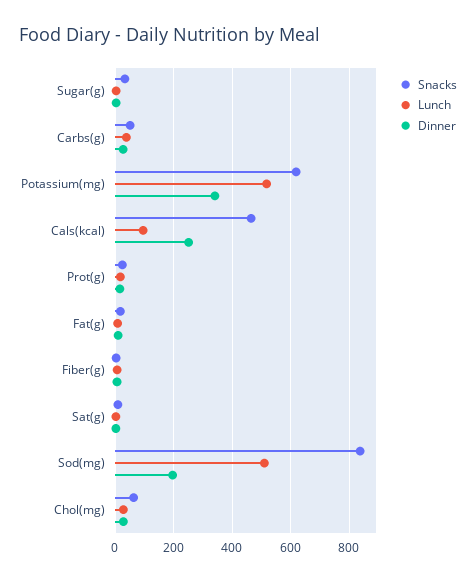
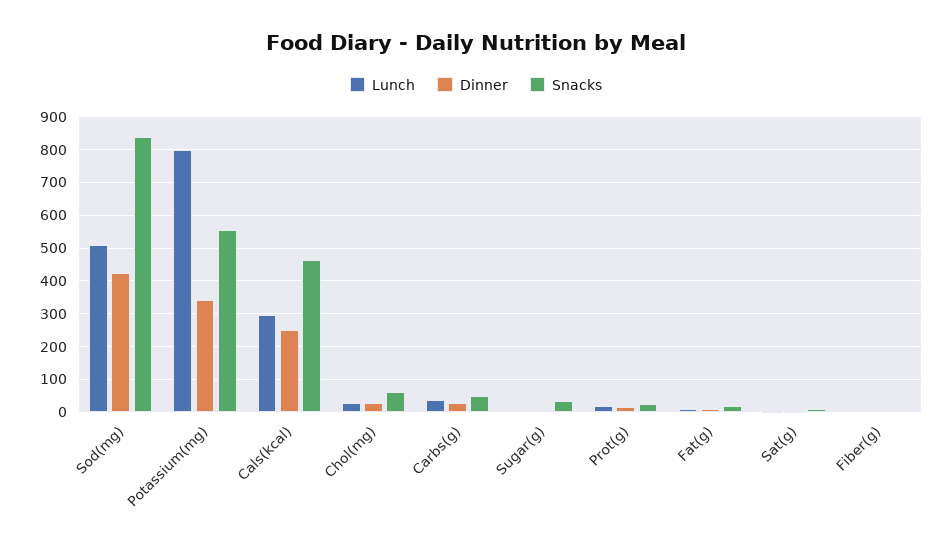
  {
    "Snacks": {
      "Sugar(g)": 40,
      "Carbs(g)": 60,
-     "Potassium(mg)": 625,
+     "Potassium(mg)": 560,
      "Cals(kcal)": 460,
      "Prot(g)": 20,
      "Fat(g)": 20,
      "Fiber(g)": 0,
      "Sat(g)": 0,
      "Sod(mg)": 840,
      "Chol(mg)": 60
    },
    "Lunch": {
      "Sugar(g)": 0,
      "Carbs(g)": 40,
-     "Potassium(mg)": 525,
+     "Potassium(mg)": 800,
-     "Cals(kcal)": 100,
+     "Cals(kcal)": 300,
      "Prot(g)": 20,
      "Fat(g)": 0,
      "Fiber(g)": 0,
      "Sat(g)": 0,
      "Sod(mg)": 520,
      "Chol(mg)": 20
    },
    "Dinner": {
      "Sugar(g)": 0,
      "Carbs(g)": 20,
      "Potassium(mg)": 340,
      "Cals(kcal)": 260,
      "Prot(g)": 20,
      "Fat(g)": 0,
      "Fiber(g)": 0,
      "Sat(g)": 0,
-     "Sod(mg)": 200,
+     "Sod(mg)": 420,
      "Chol(mg)": 20
    }
  }

